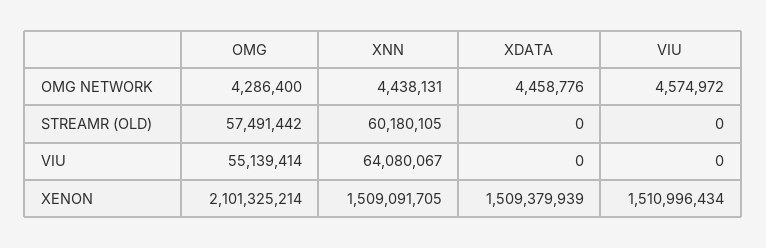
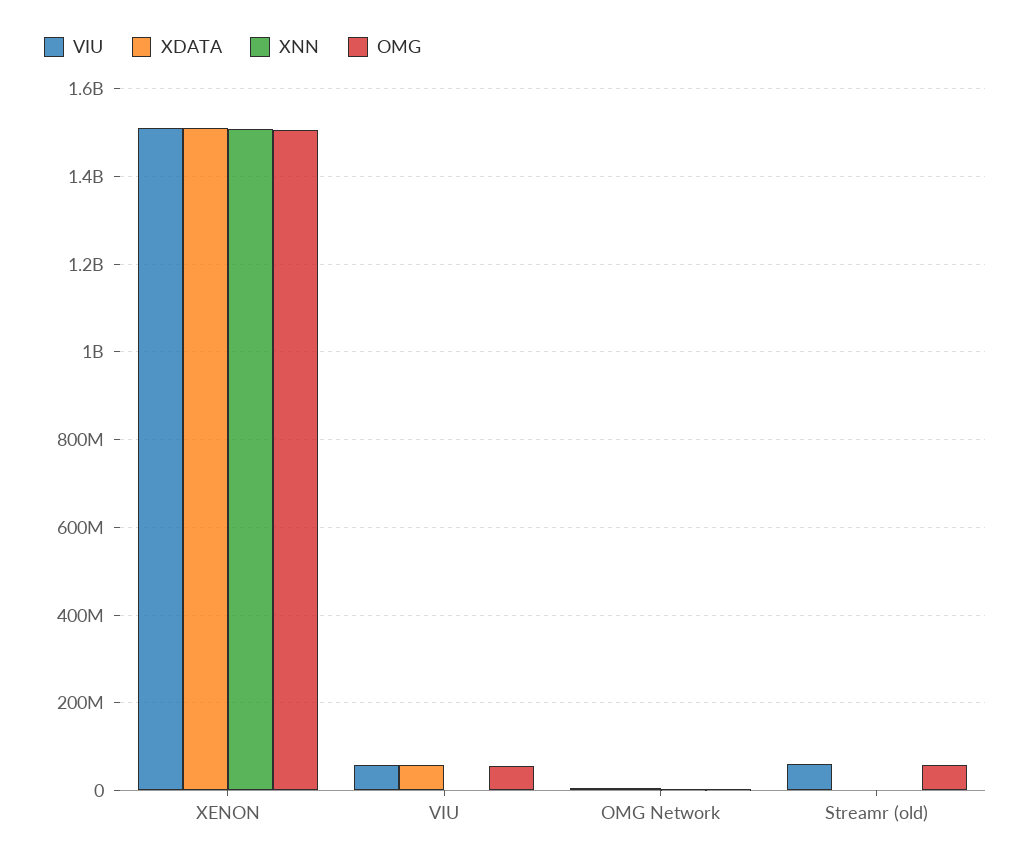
  {
    "OMG": {
      "OMG NETWORK": 4286400,
      "STREAMR (OLD)": 57491442,
      "VIU": 55139414,
-     "XENON": 2101325214
+     "XENON": 1500000000
    },
    "XNN": {
      "OMG NETWORK": 4438131,
-     "STREAMR (OLD)": 60180105,
+     "STREAMR (OLD)": 0,
-     "VIU": 64080067,
+     "VIU": 0,
      "XENON": 1509091705
    },
    "XDATA": {
      "OMG NETWORK": 4458776,
      "STREAMR (OLD)": 0,
-     "VIU": 0,
+     "VIU": 60000000,
      "XENON": 1509379939
    },
    "VIU": {
      "OMG NETWORK": 4574972,
-     "STREAMR (OLD)": 0,
+     "STREAMR (OLD)": 60000000,
-     "VIU": 0,
+     "VIU": 60000000,
      "XENON": 1510996434
    }
  }

